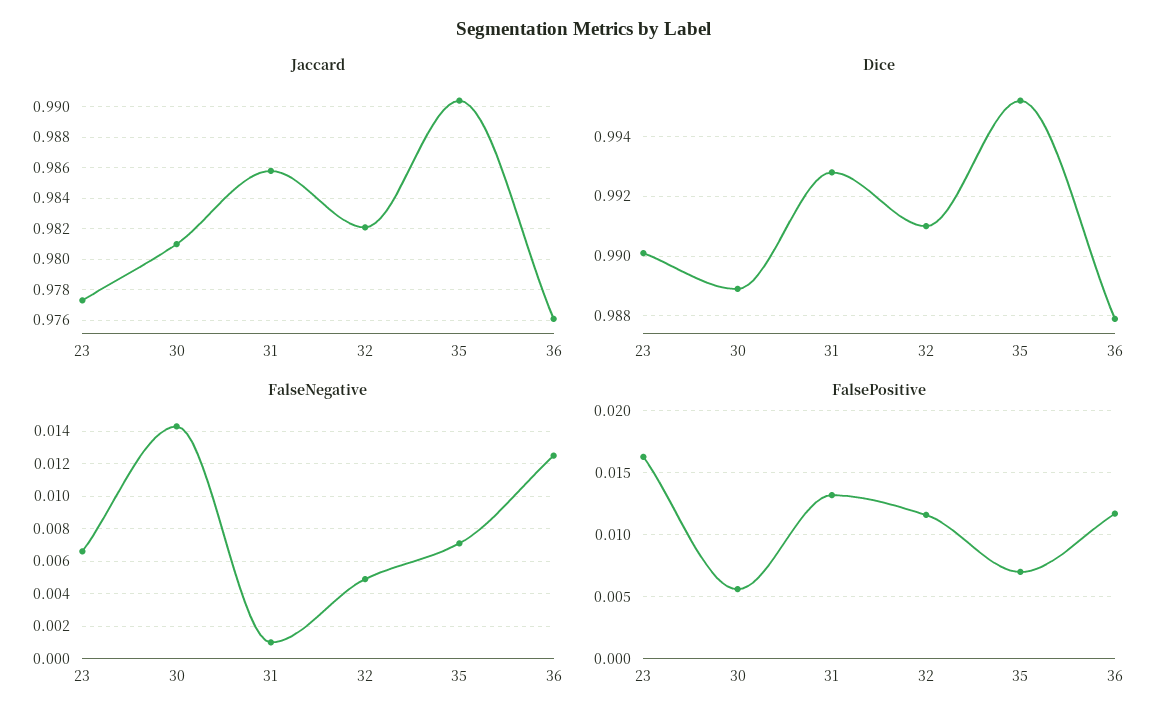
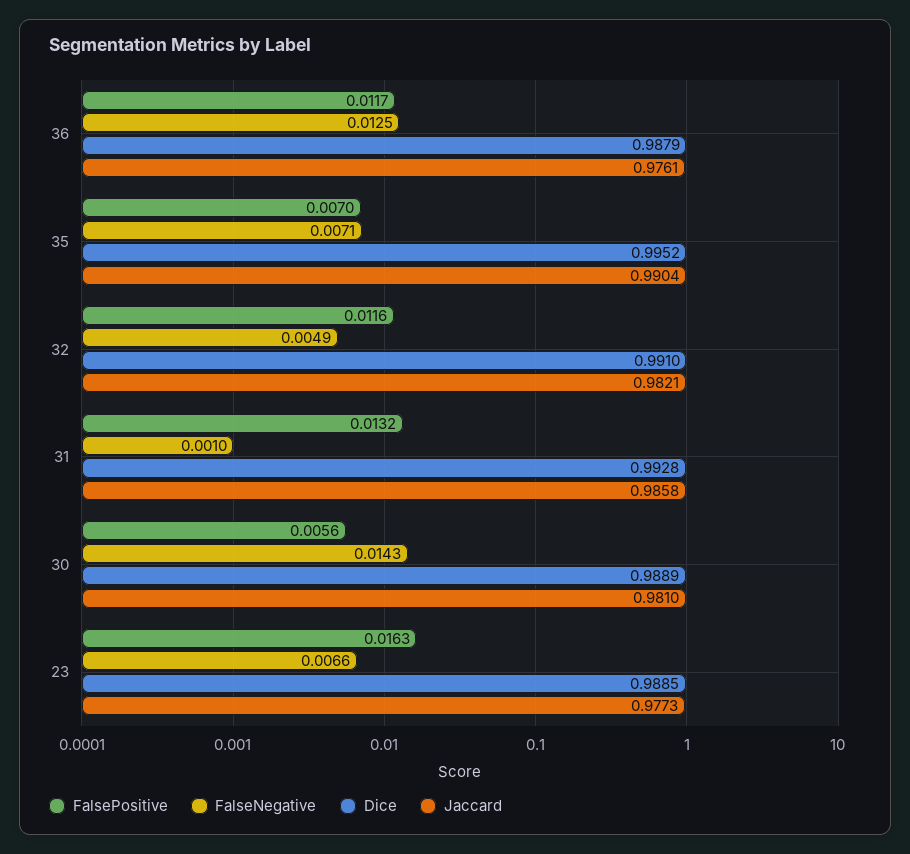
  {
    "Jaccard": {
      "23": 0.9773,
      "30": 0.981,
      "31": 0.9858,
      "32": 0.9821,
      "35": 0.9904,
      "36": 0.9761
    },
    "Dice": {
-     "23": 0.99,
+     "23": 0.9885,
      "30": 0.9889,
      "31": 0.9928,
      "32": 0.991,
      "35": 0.9952,
      "36": 0.9879
    },
    "FalseNegative": {
      "23": 0.0066,
      "30": 0.0143,
      "31": 0.001,
      "32": 0.0049,
      "35": 0.0071,
      "36": 0.0125
    },
    "FalsePositive": {
      "23": 0.0163,
      "30": 0.0056,
      "31": 0.0132,
      "32": 0.0116,
      "35": 0.007,
      "36": 0.0117
    }
  }

